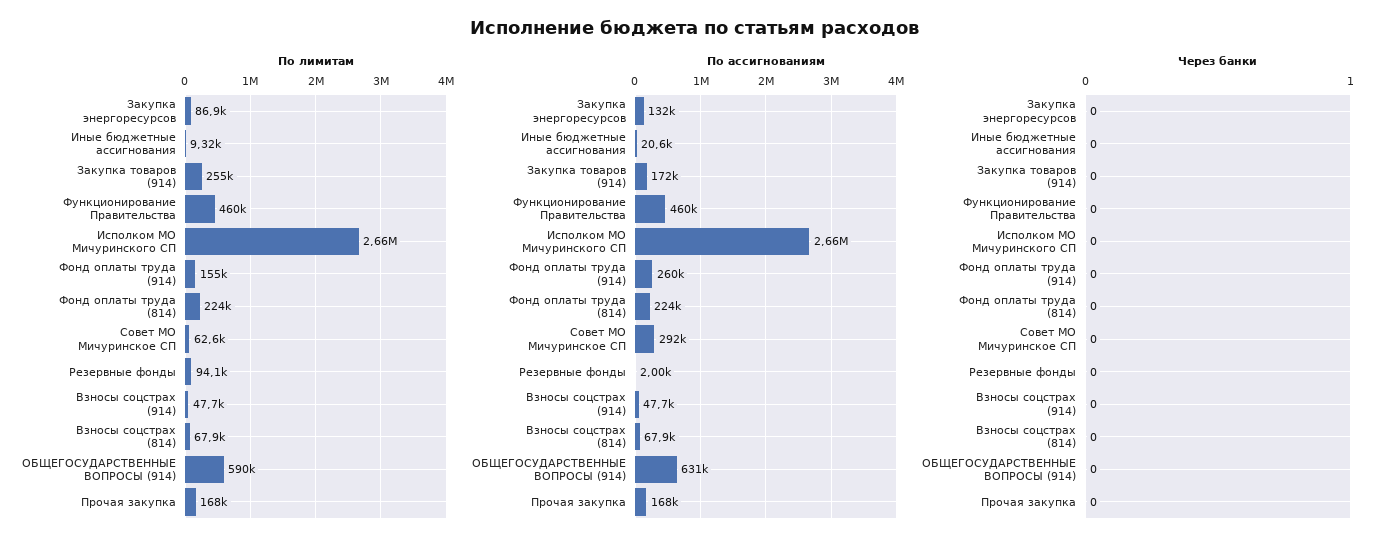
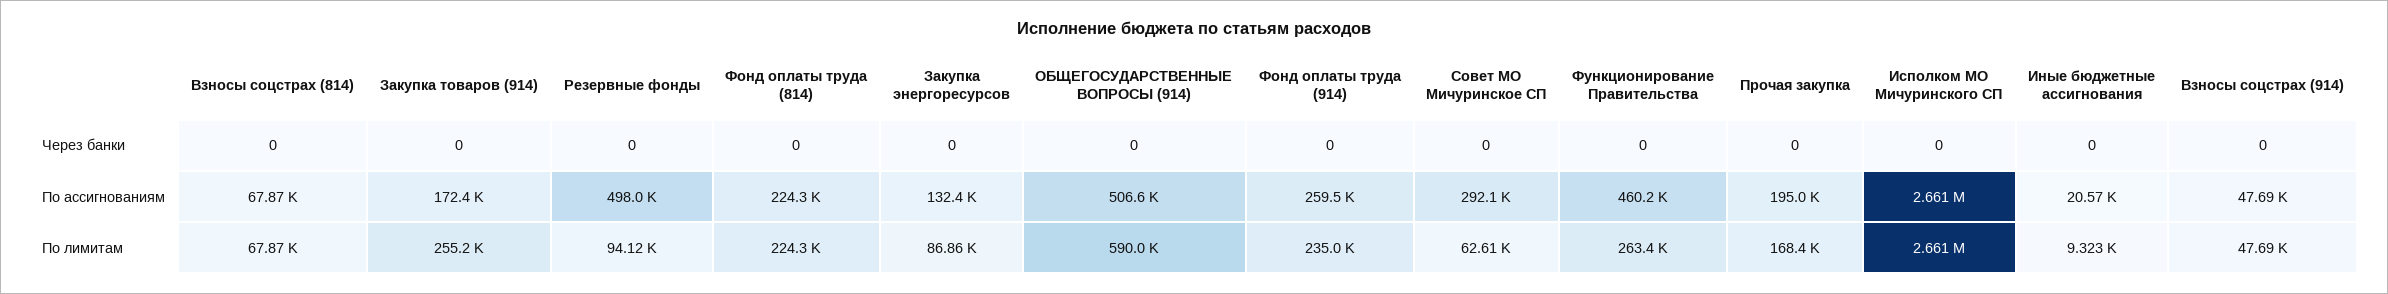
  {
    "По лимитам": {
      "Закупка энергоресурсов": 86860,
      "Иные бюджетные ассигнования": 9323,
      "Закупка товаров (914)": 255200,
-     "Функционирование Правительства": 460000,
+     "Функционирование Правительства": 263400,
      "Исполком МО Мичуринского СП": 2661000,
-     "Фонд оплаты труда (914)": 155000,
+     "Фонд оплаты труда (914)": 235000,
      "Фонд оплаты труда (814)": 224300,
      "Совет МО Мичуринское СП": 62610,
      "Резервные фонды": 94120,
      "Взносы соцстрах (914)": 47690,
      "Взносы соцстрах (814)": 67870,
      "ОБЩЕГОСУДАРСТВЕННЫЕ ВОПРОСЫ (914)": 590000,
      "Прочая закупка": 168400
    },
    "По ассигнованиям": {
      "Закупка энергоресурсов": 132400,
      "Иные бюджетные ассигнования": 20570,
      "Закупка товаров (914)": 172400,
      "Функционирование Правительства": 460200,
      "Исполком МО Мичуринского СП": 2661000,
      "Фонд оплаты труда (914)": 259500,
      "Фонд оплаты труда (814)": 224300,
      "Совет МО Мичуринское СП": 292100,
-     "Резервные фонды": 2000,
+     "Резервные фонды": 498000,
      "Взносы соцстрах (914)": 47690,
      "Взносы соцстрах (814)": 67870,
-     "ОБЩЕГОСУДАРСТВЕННЫЕ ВОПРОСЫ (914)": 631000,
+     "ОБЩЕГОСУДАРСТВЕННЫЕ ВОПРОСЫ (914)": 506600,
-     "Прочая закупка": 168000
+     "Прочая закупка": 195000
    },
    "Через банки": {
      "Закупка энергоресурсов": 0,
      "Иные бюджетные ассигнования": 0,
      "Закупка товаров (914)": 0,
      "Функционирование Правительства": 0,
      "Исполком МО Мичуринского СП": 0,
      "Фонд оплаты труда (914)": 0,
      "Фонд оплаты труда (814)": 0,
      "Совет МО Мичуринское СП": 0,
      "Резервные фонды": 0,
      "Взносы соцстрах (914)": 0,
      "Взносы соцстрах (814)": 0,
      "ОБЩЕГОСУДАРСТВЕННЫЕ ВОПРОСЫ (914)": 0,
      "Прочая закупка": 0
    }
  }

